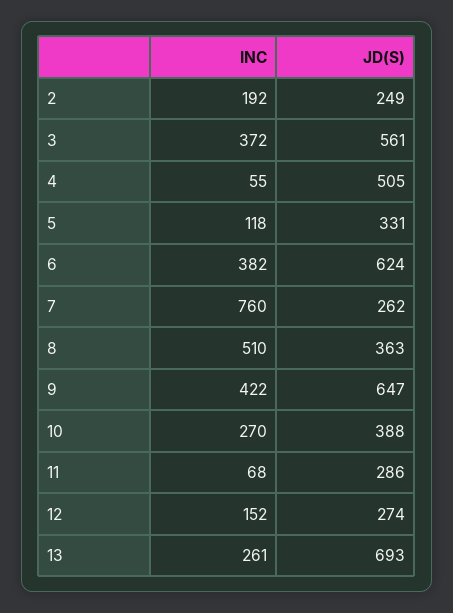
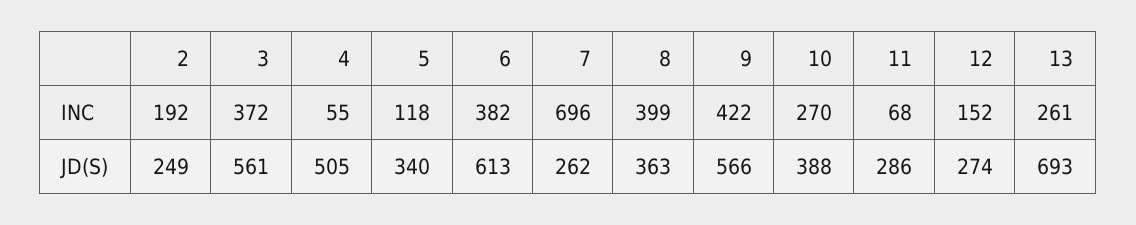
  {
    "INC": {
      "2": 192,
      "3": 372,
      "4": 55,
      "5": 118,
      "6": 382,
-     "7": 760,
+     "7": 696,
-     "8": 510,
+     "8": 399,
      "9": 422,
      "10": 270,
      "11": 68,
      "12": 152,
      "13": 261
    },
    "JD(S)": {
      "2": 249,
      "3": 561,
      "4": 505,
-     "5": 331,
+     "5": 340,
-     "6": 624,
+     "6": 613,
      "7": 262,
      "8": 363,
-     "9": 647,
+     "9": 566,
      "10": 388,
      "11": 286,
      "12": 274,
      "13": 693
    }
  }

